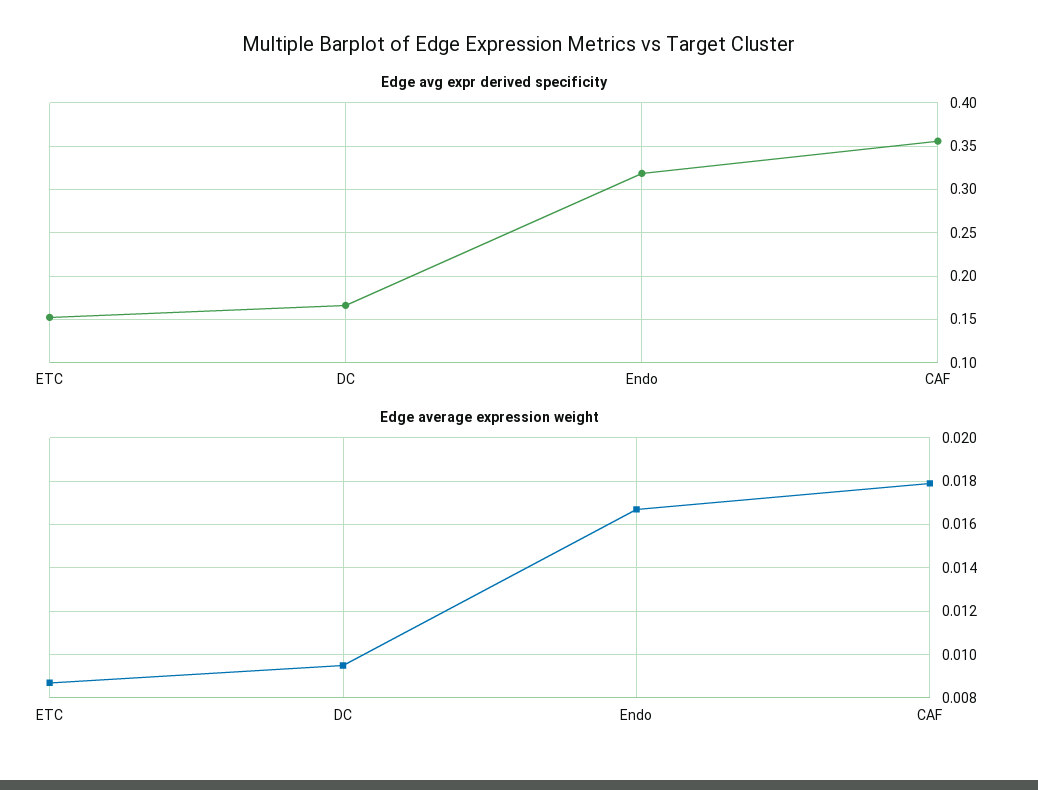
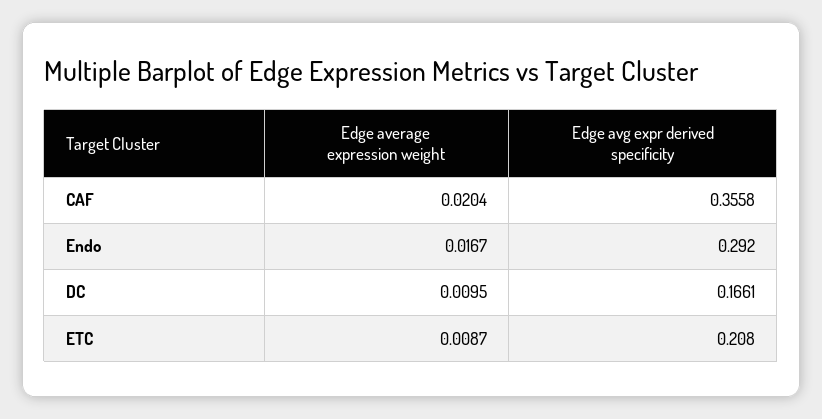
  {
    "Edge avg expr derived specificity": {
-     "ETC": 0.15,
+     "ETC": 0.208,
      "DC": 0.1661,
-     "Endo": 0.32,
+     "Endo": 0.292,
      "CAF": 0.3558
    },
    "Edge average expression weight": {
      "ETC": 0.0087,
      "DC": 0.0095,
      "Endo": 0.0167,
-     "CAF": 0.018
+     "CAF": 0.0204
    }
  }

